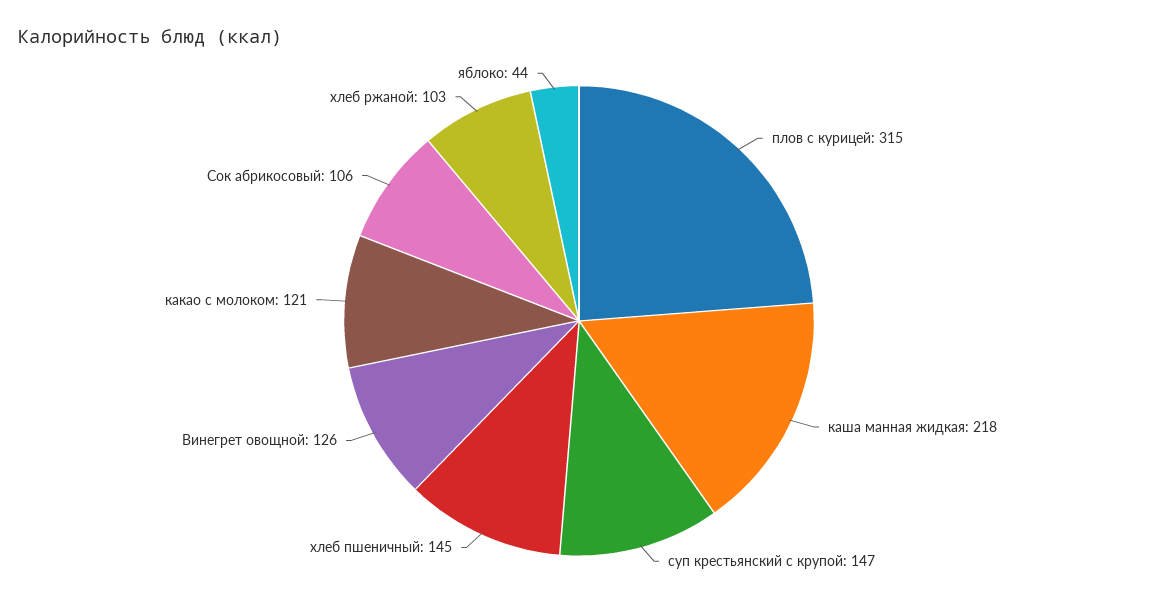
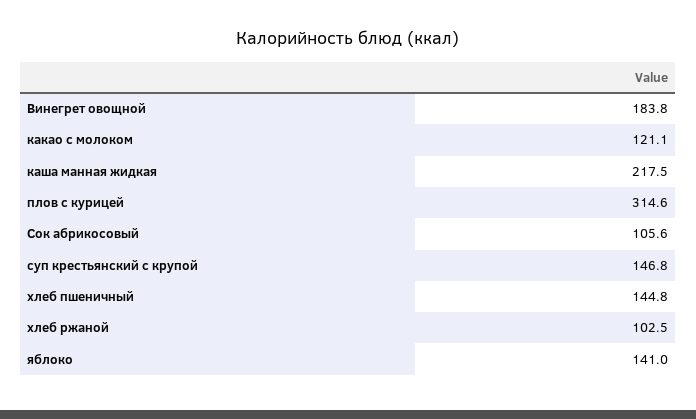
  {
    "плов с курицей": 314.6,
    "каша манная жидкая": 217.5,
    "суп крестьянский с крупой": 146.8,
    "хлеб пшеничный": 144.8,
-   "Винегрет овощной": 126,
+   "Винегрет овощной": 183.8,
    "какао с молоком": 121.1,
    "Сок абрикосовый": 105.6,
    "хлеб ржаной": 102.5,
-   "яблоко": 44
+   "яблоко": 141
  }

